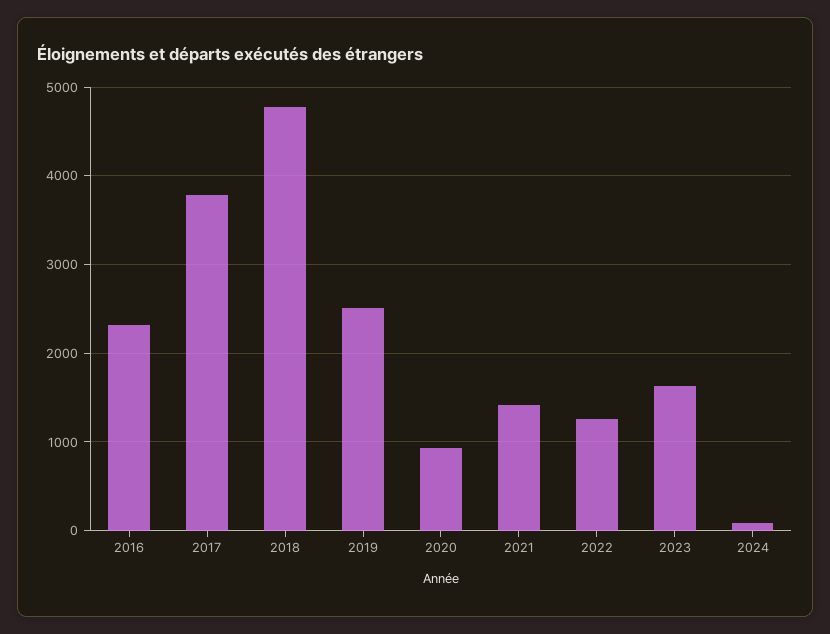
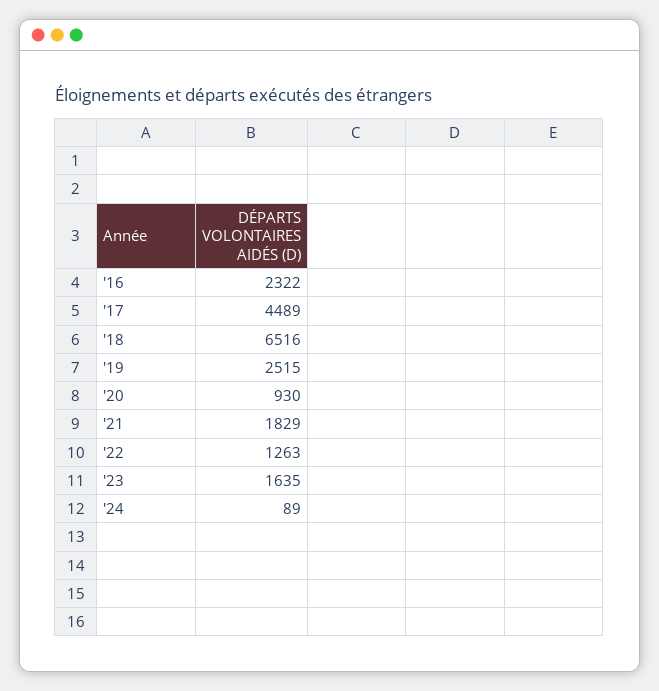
  {
    "2016": 2322,
-   "2017": 3800,
+   "2017": 4489,
-   "2018": 4800,
+   "2018": 6516,
    "2019": 2515,
    "2020": 930,
-   "2021": 1400,
+   "2021": 1829,
    "2022": 1263,
    "2023": 1635,
    "2024": 89
  }

